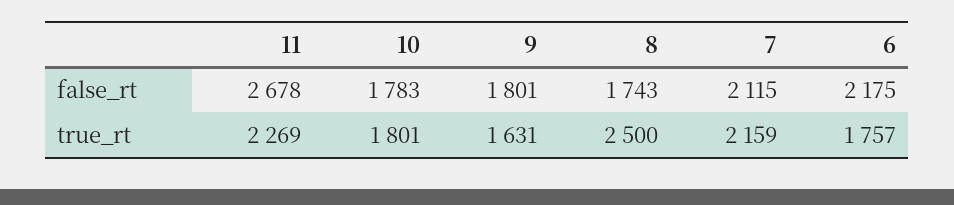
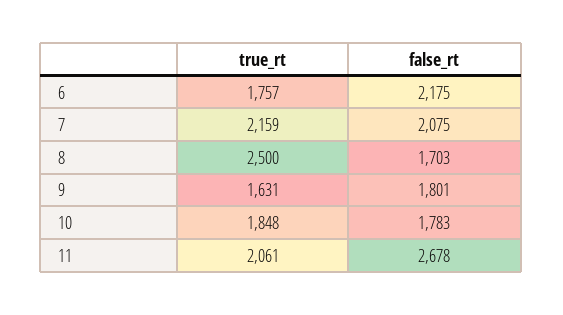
  {
    "11": {
      "false_rt": 2678,
-     "true_rt": 2269
+     "true_rt": 2061
    },
    "10": {
      "false_rt": 1783,
-     "true_rt": 1801
+     "true_rt": 1848
    },
    "9": {
      "false_rt": 1801,
      "true_rt": 1631
    },
    "8": {
-     "false_rt": 1743,
+     "false_rt": 1703,
      "true_rt": 2500
    },
    "7": {
-     "false_rt": 2115,
+     "false_rt": 2075,
      "true_rt": 2159
    },
    "6": {
      "false_rt": 2175,
      "true_rt": 1757
    }
  }

